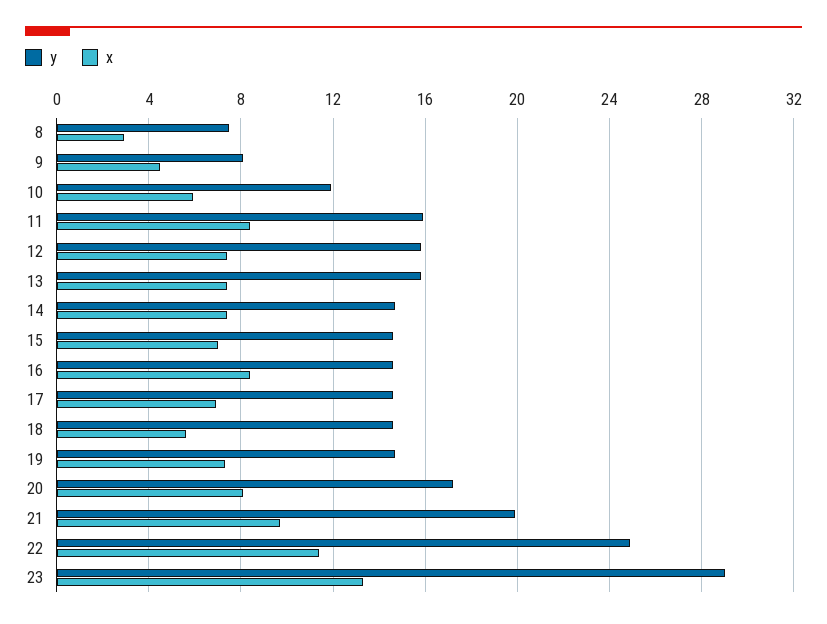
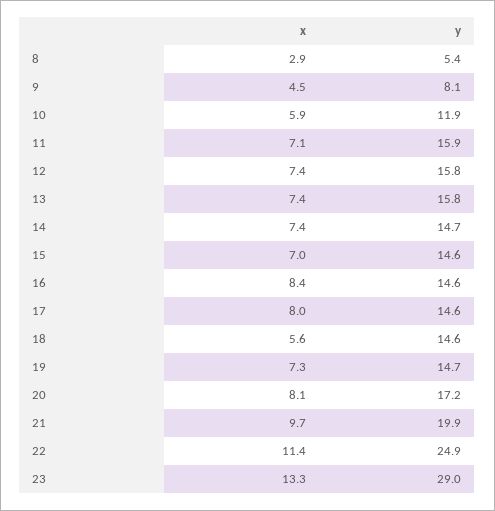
  {
    "y": {
-     "8": 7.5,
+     "8": 5.4,
      "9": 8.1,
      "10": 11.9,
      "11": 15.9,
      "12": 15.8,
      "13": 15.8,
      "14": 14.7,
      "15": 14.6,
      "16": 14.6,
      "17": 14.6,
      "18": 14.6,
      "19": 14.7,
      "20": 17.2,
      "21": 19.9,
      "22": 24.9,
      "23": 29
    },
    "x": {
      "8": 2.9,
      "9": 4.5,
      "10": 5.9,
-     "11": 8.5,
+     "11": 7.1,
      "12": 7.4,
      "13": 7.4,
      "14": 7.4,
      "15": 7,
      "16": 8.4,
-     "17": 7,
+     "17": 8,
      "18": 5.6,
      "19": 7.3,
      "20": 8.1,
      "21": 9.7,
      "22": 11.4,
      "23": 13.3
    }
  }

